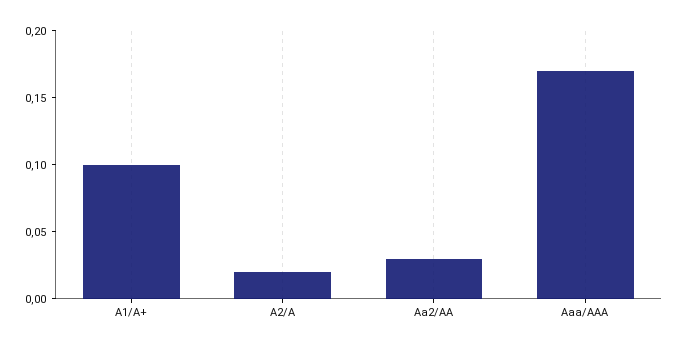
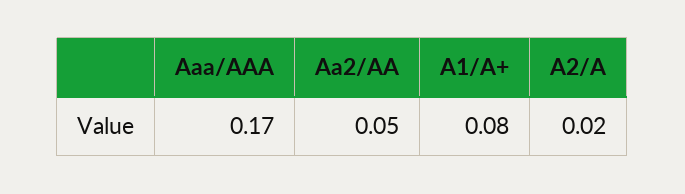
  {
-   "A1/A+": 0.1,
+   "A1/A+": 0.08,
    "A2/A": 0.02,
-   "Aa2/AA": 0.03,
+   "Aa2/AA": 0.05,
    "Aaa/AAA": 0.17
  }

